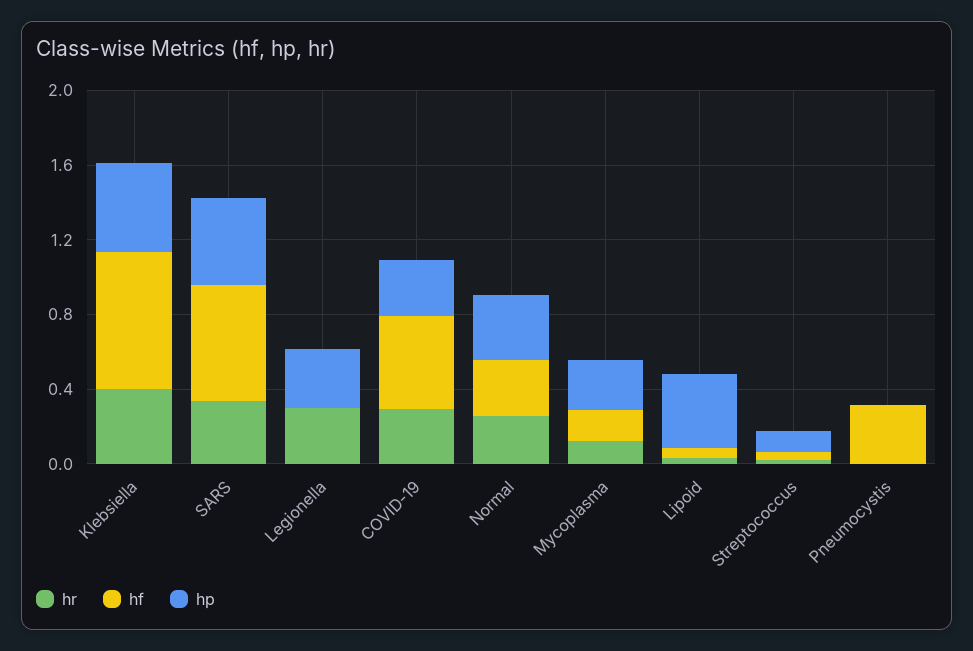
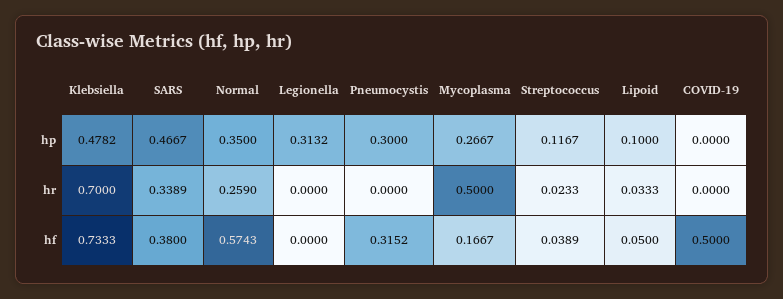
  {
    "hr": {
-     "Klebsiella": 0.4,
+     "Klebsiella": 0.7,
      "SARS": 0.3389,
-     "Legionella": 0.3,
+     "Legionella": 0,
-     "COVID-19": 0.3,
+     "COVID-19": 0,
      "Normal": 0.259,
-     "Mycoplasma": 0.1,
+     "Mycoplasma": 0.5,
      "Lipoid": 0.0333,
      "Streptococcus": 0.0233,
      "Pneumocystis": 0
    },
    "hf": {
      "Klebsiella": 0.7333,
-     "SARS": 0.6,
+     "SARS": 0.38,
      "Legionella": 0,
      "COVID-19": 0.5,
-     "Normal": 0.3,
+     "Normal": 0.5743,
      "Mycoplasma": 0.1667,
      "Lipoid": 0.05,
      "Streptococcus": 0.0389,
      "Pneumocystis": 0.3152
    },
    "hp": {
      "Klebsiella": 0.4782,
      "SARS": 0.4667,
      "Legionella": 0.3132,
-     "COVID-19": 0.3,
+     "COVID-19": 0,
      "Normal": 0.35,
      "Mycoplasma": 0.2667,
-     "Lipoid": 0.4,
+     "Lipoid": 0.1,
      "Streptococcus": 0.1167,
-     "Pneumocystis": 0
+     "Pneumocystis": 0.3
    }
  }

